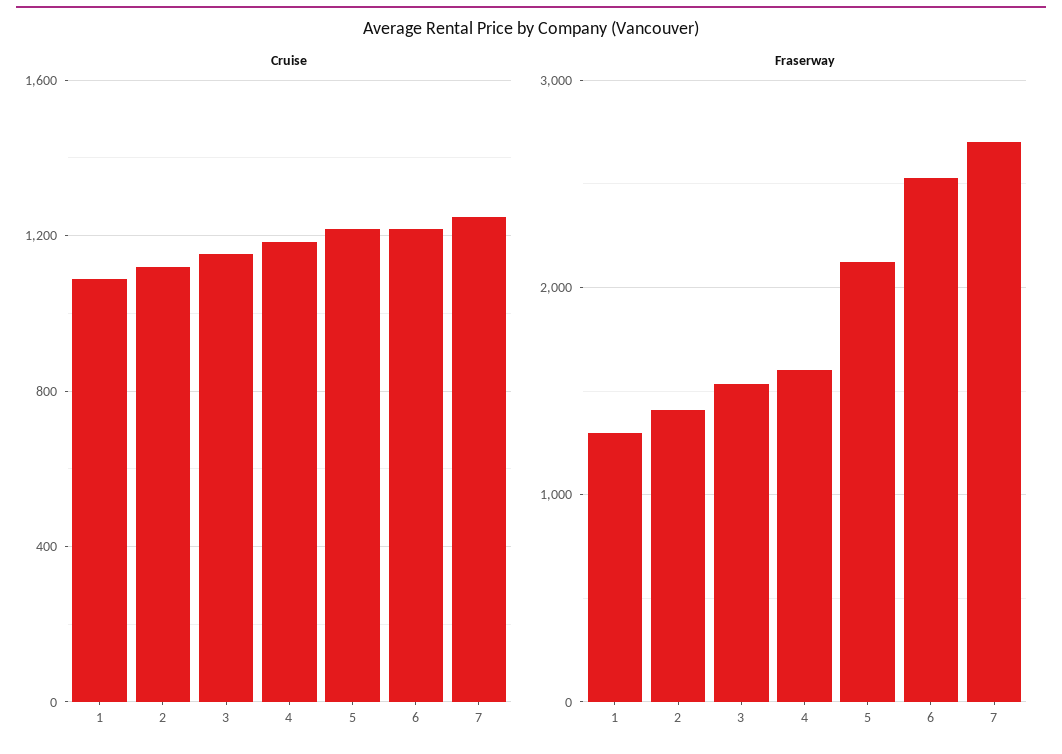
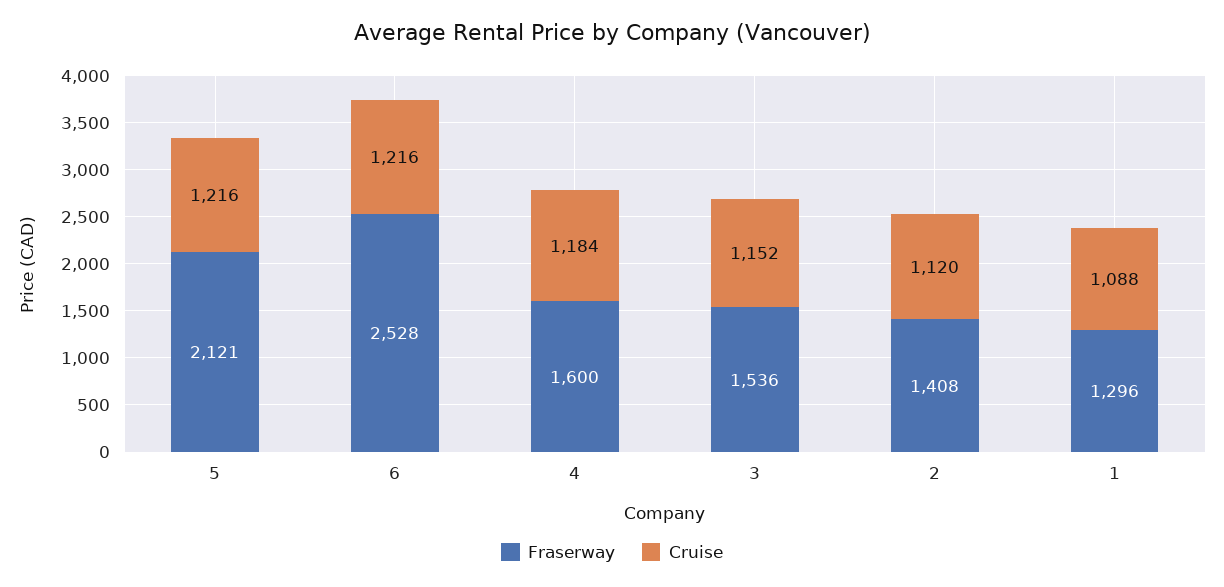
  {
    "Cruise": {
      "1": 1088,
      "2": 1120,
      "3": 1152,
      "4": 1184,
      "5": 1216,
-     "6": 1216,
+     "6": 1216
-     "7": 1250
    },
    "Fraserway": {
      "1": 1296,
      "2": 1408,
      "3": 1536,
      "4": 1600,
      "5": 2121,
-     "6": 2528,
+     "6": 2528
-     "7": 2700
    }
  }

